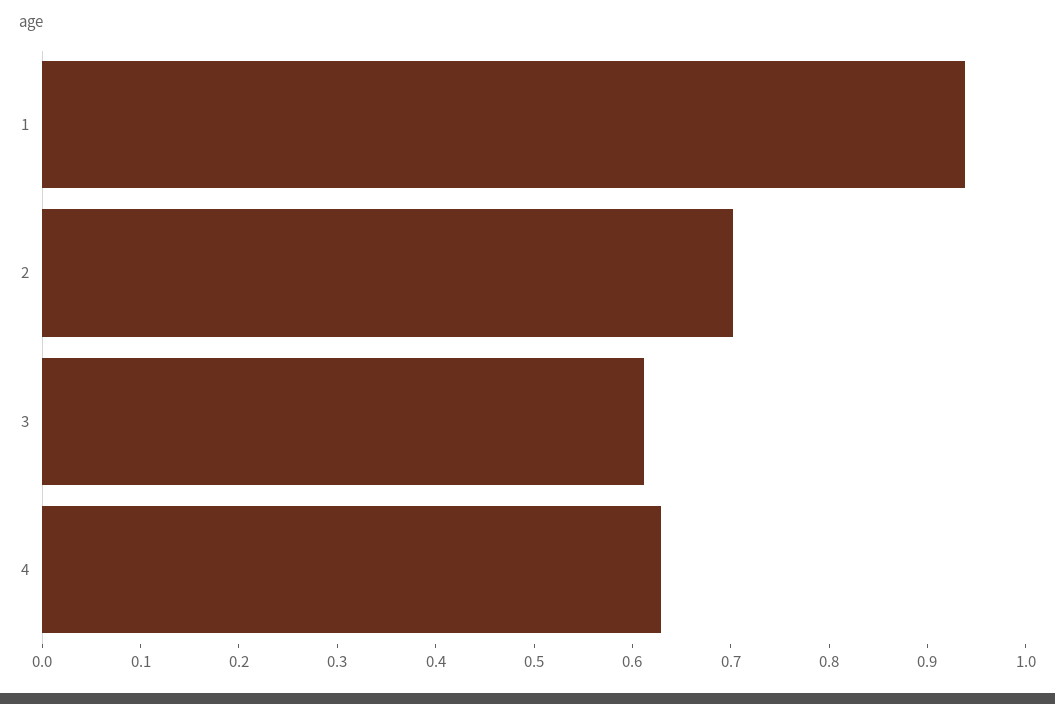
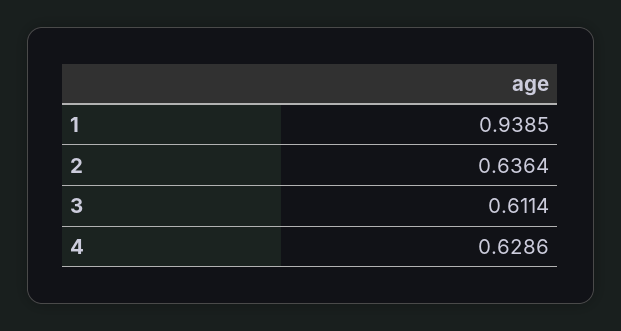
  {
    "1": 0.9385,
-   "2": 0.7,
+   "2": 0.6364,
    "3": 0.6114,
    "4": 0.6286
  }

